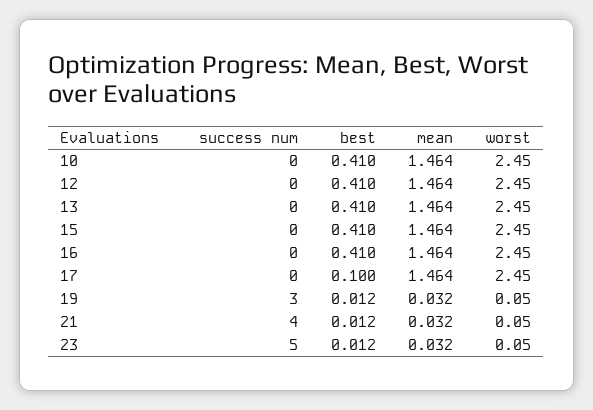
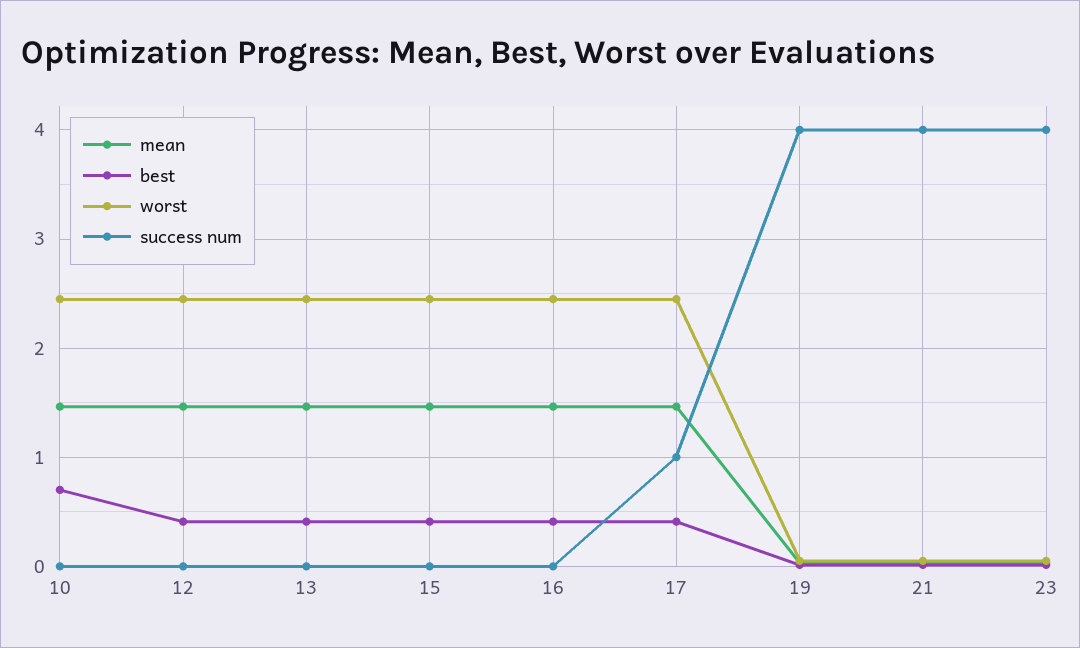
  {
    "success num": {
      "10": 0,
      "12": 0,
      "13": 0,
      "15": 0,
      "16": 0,
-     "17": 0,
+     "17": 1,
-     "19": 3,
+     "19": 4,
      "21": 4,
-     "23": 5
+     "23": 4
    },
    "best": {
-     "10": 0.41,
+     "10": 0.7,
      "12": 0.41,
      "13": 0.41,
      "15": 0.41,
      "16": 0.41,
-     "17": 0.1,
+     "17": 0.4,
      "19": 0.012,
      "21": 0.012,
      "23": 0.012
    },
    "mean": {
      "10": 1.464,
      "12": 1.464,
      "13": 1.464,
      "15": 1.464,
      "16": 1.464,
      "17": 1.464,
      "19": 0.032,
      "21": 0.032,
      "23": 0.032
    },
    "worst": {
      "10": 2.45,
      "12": 2.45,
      "13": 2.45,
      "15": 2.45,
      "16": 2.45,
      "17": 2.45,
      "19": 0.05,
      "21": 0.05,
      "23": 0.05
    }
  }

